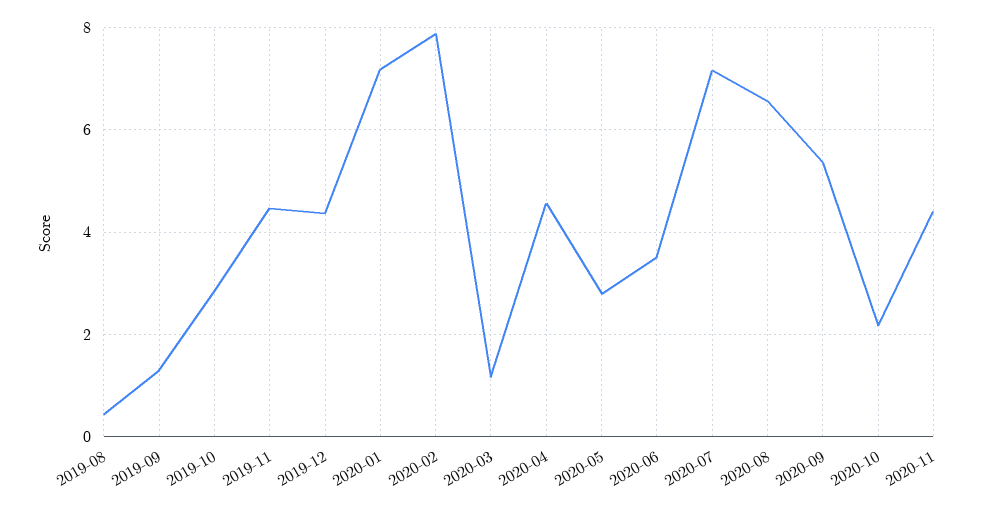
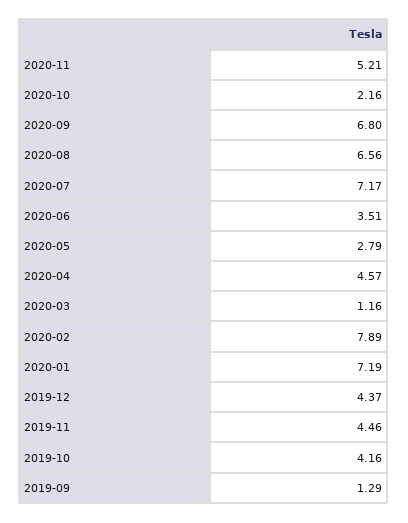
  {
-   "2019-08": 0.4,
    "2019-09": 1.29,
-   "2019-10": 2.8,
+   "2019-10": 4.16,
    "2019-11": 4.46,
    "2019-12": 4.37,
    "2020-01": 7.19,
    "2020-02": 7.89,
    "2020-03": 1.16,
    "2020-04": 4.57,
    "2020-05": 2.79,
    "2020-06": 3.51,
    "2020-07": 7.17,
    "2020-08": 6.56,
-   "2020-09": 5.4,
+   "2020-09": 6.8,
    "2020-10": 2.16,
-   "2020-11": 4.4
+   "2020-11": 5.21
  }

